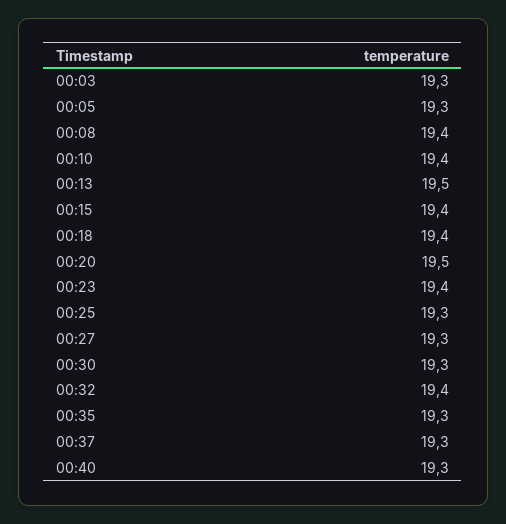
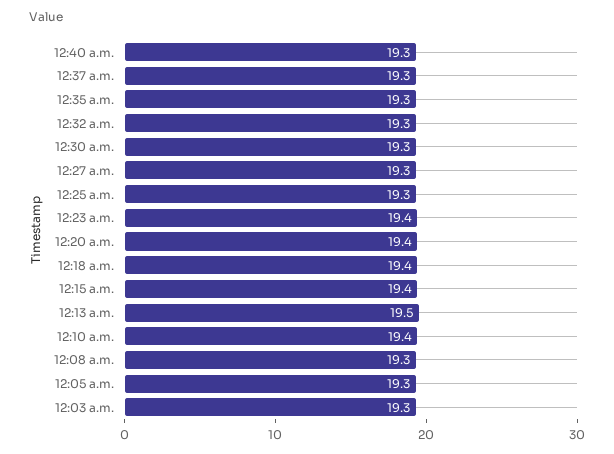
  {
    "00:03": 19.3,
    "00:05": 19.3,
-   "00:08": 19.4,
+   "00:08": 19.3,
    "00:10": 19.4,
    "00:13": 19.5,
    "00:15": 19.4,
    "00:18": 19.4,
-   "00:20": 19.5,
+   "00:20": 19.4,
    "00:23": 19.4,
    "00:25": 19.3,
    "00:27": 19.3,
    "00:30": 19.3,
-   "00:32": 19.4,
+   "00:32": 19.3,
    "00:35": 19.3,
    "00:37": 19.3,
    "00:40": 19.3
  }

